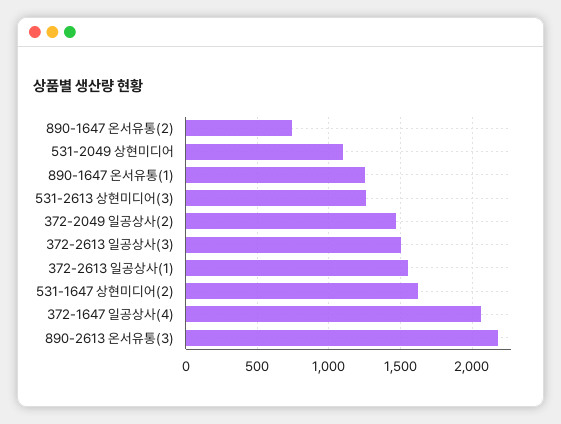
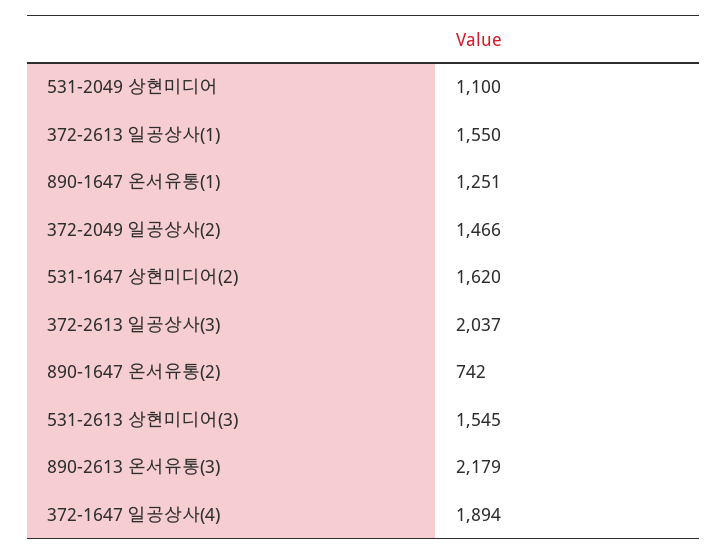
  {
    "890-1647 온서유통(2)": 742,
    "531-2049 상현미디어": 1100,
    "890-1647 온서유통(1)": 1251,
-   "531-2613 상현미디어(3)": 1250,
+   "531-2613 상현미디어(3)": 1545,
    "372-2049 일공상사(2)": 1466,
-   "372-2613 일공상사(3)": 1500,
+   "372-2613 일공상사(3)": 2037,
    "372-2613 일공상사(1)": 1550,
    "531-1647 상현미디어(2)": 1620,
-   "372-1647 일공상사(4)": 2050,
+   "372-1647 일공상사(4)": 1894,
    "890-2613 온서유통(3)": 2179
  }

